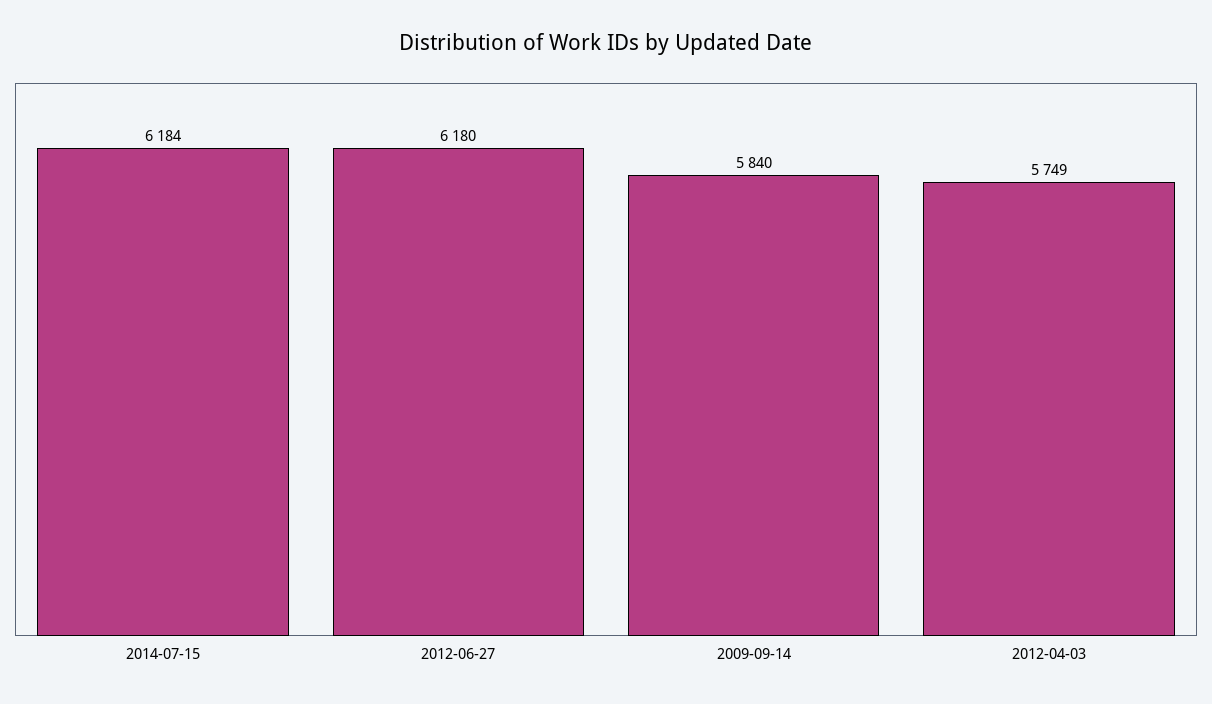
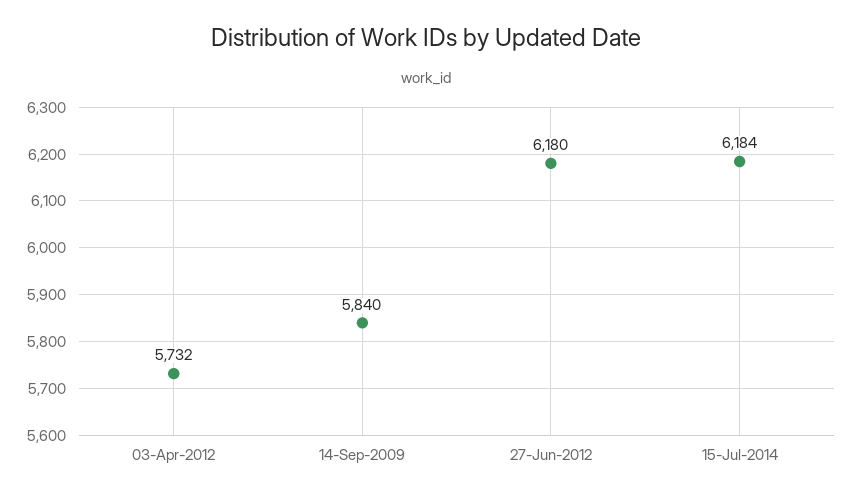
  {
    "2014-07-15": 6184,
    "2012-06-27": 6180,
    "2009-09-14": 5840,
-   "2012-04-03": 5749
+   "2012-04-03": 5732
  }

